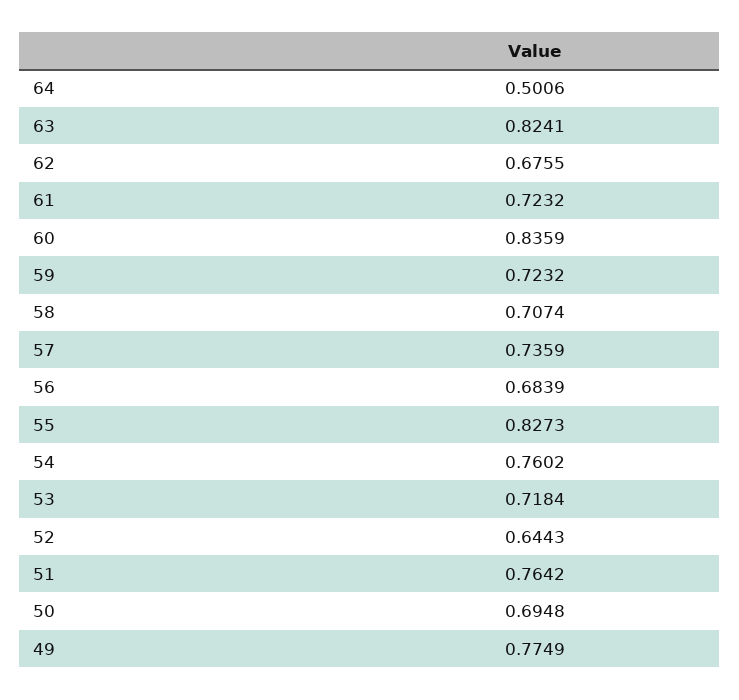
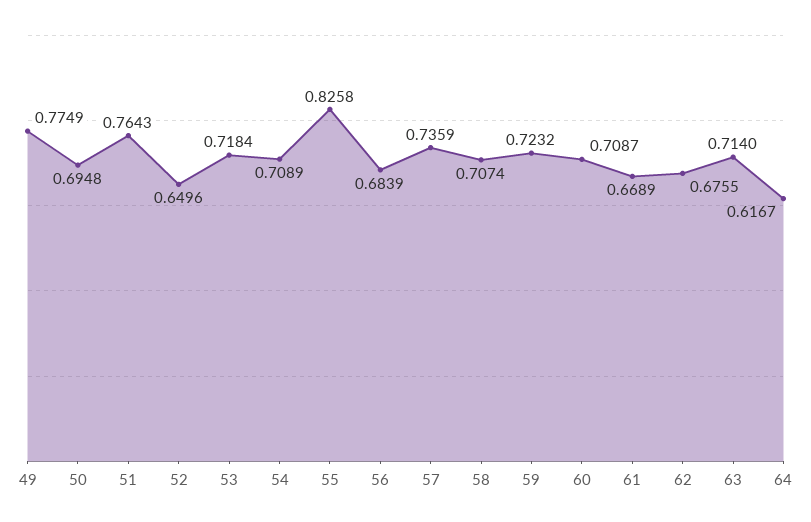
  {
-   "64": 0.5006,
+   "64": 0.6167,
-   "63": 0.8241,
+   "63": 0.714,
    "62": 0.6755,
-   "61": 0.7232,
+   "61": 0.6689,
-   "60": 0.8359,
+   "60": 0.7087,
    "59": 0.7232,
    "58": 0.7074,
    "57": 0.7359,
    "56": 0.6839,
-   "55": 0.8273,
+   "55": 0.8258,
-   "54": 0.7602,
+   "54": 0.7089,
    "53": 0.7184,
-   "52": 0.6443,
+   "52": 0.6496,
-   "51": 0.7642,
+   "51": 0.7643,
    "50": 0.6948,
    "49": 0.7749
  }

